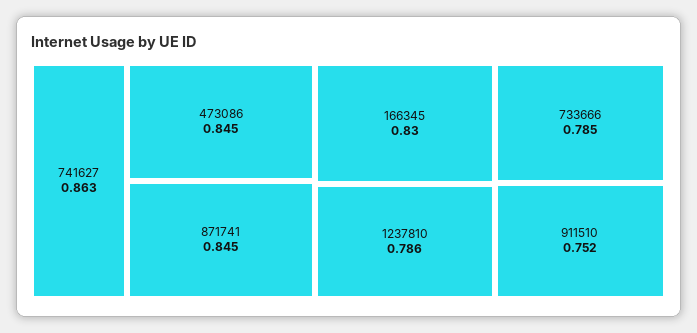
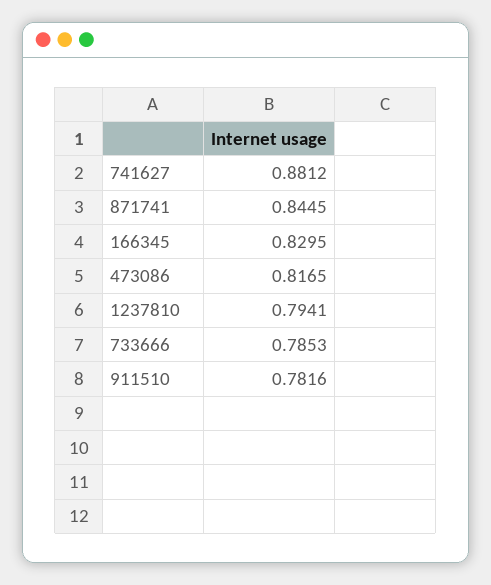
  {
-   "741627": 0.863,
+   "741627": 0.8812,
-   "473086": 0.845,
+   "473086": 0.8165,
    "871741": 0.8445,
    "166345": 0.8295,
-   "1237810": 0.786,
+   "1237810": 0.7941,
    "733666": 0.7853,
-   "911510": 0.752
+   "911510": 0.7816
  }

